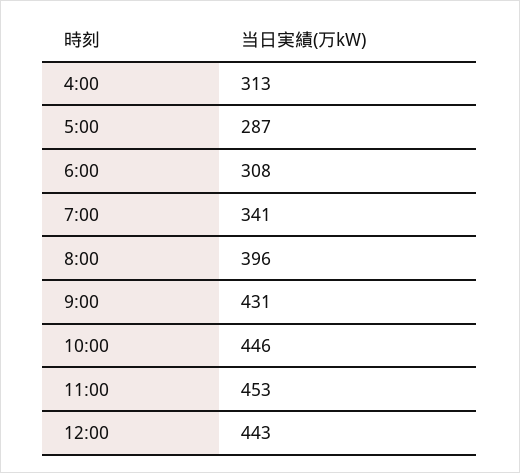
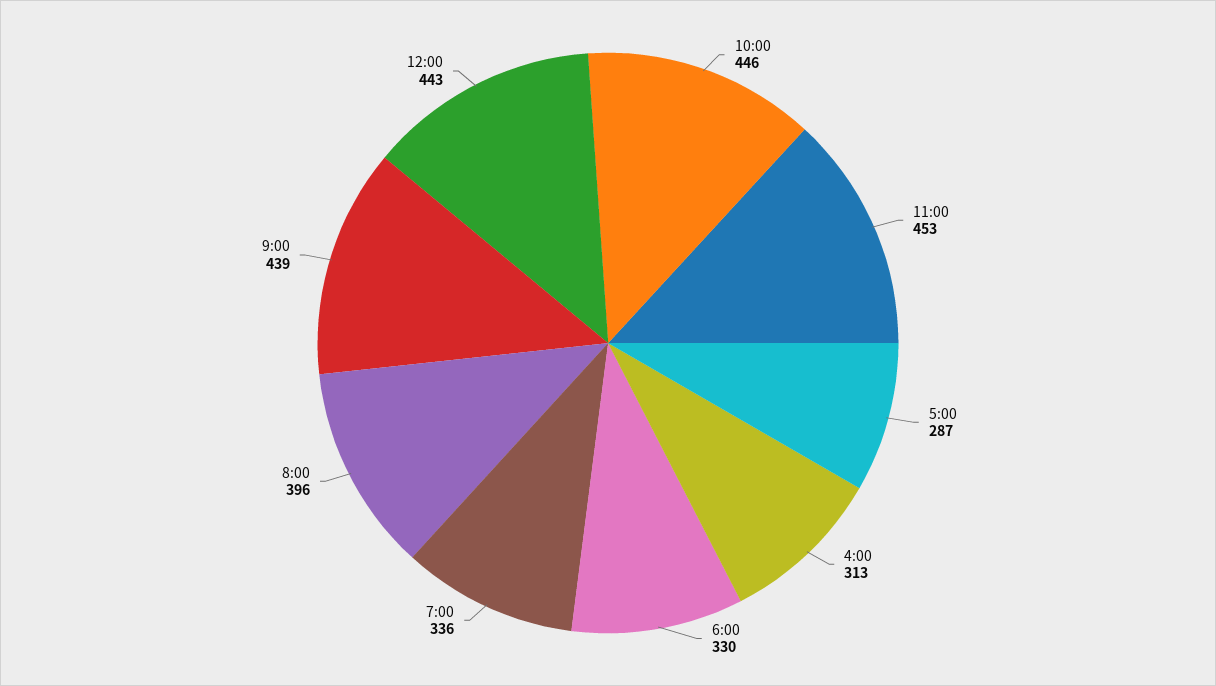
  {
    "4:00": 313,
    "5:00": 287,
-   "6:00": 308,
+   "6:00": 330,
-   "7:00": 341,
+   "7:00": 336,
    "8:00": 396,
-   "9:00": 431,
+   "9:00": 439,
    "10:00": 446,
    "11:00": 453,
    "12:00": 443
  }

